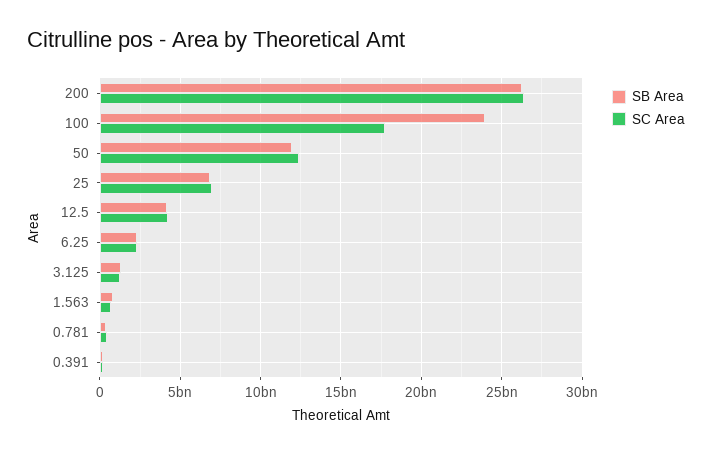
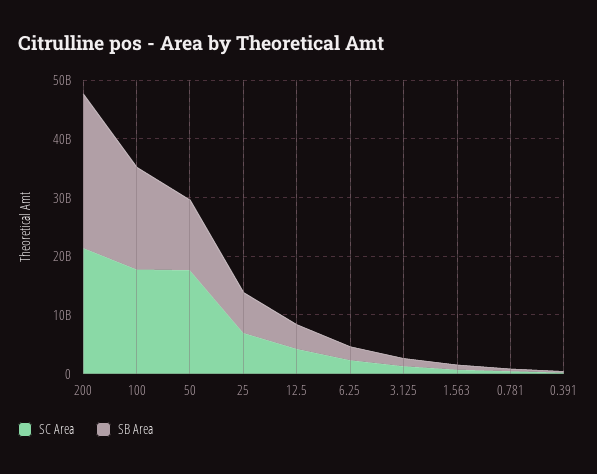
  {
    "SB Area": {
      "200": 26000000000,
-     "100": 24000000000,
+     "100": 18000000000,
      "50": 12000000000,
      "25": 7000000000,
      "12.5": 4000000000,
      "6.25": 2500000000,
      "3.125": 1500000000,
      "1.563": 1000000000,
      "0.781": 500000000,
      "0.391": 0
    },
    "SC Area": {
-     "200": 26500000000,
+     "200": 22000000000,
      "100": 18000000000,
-     "50": 12500000000,
+     "50": 18000000000,
      "25": 7000000000,
      "12.5": 4000000000,
      "6.25": 2500000000,
      "3.125": 1500000000,
      "1.563": 500000000,
      "0.781": 500000000,
      "0.391": 0
    }
  }

